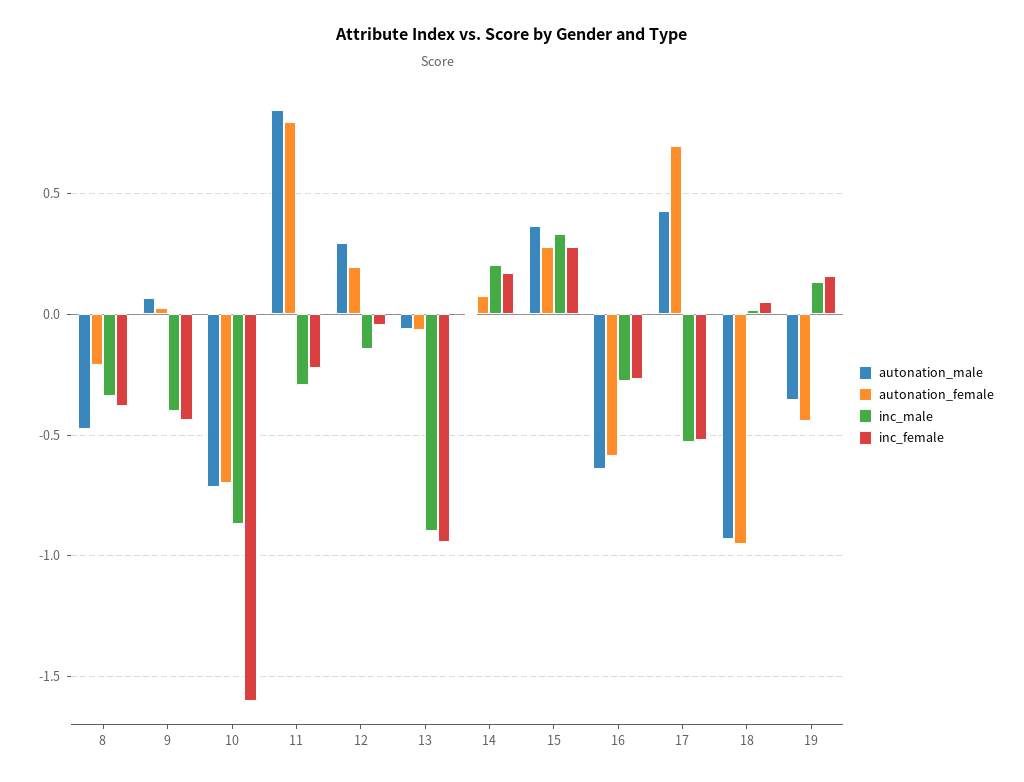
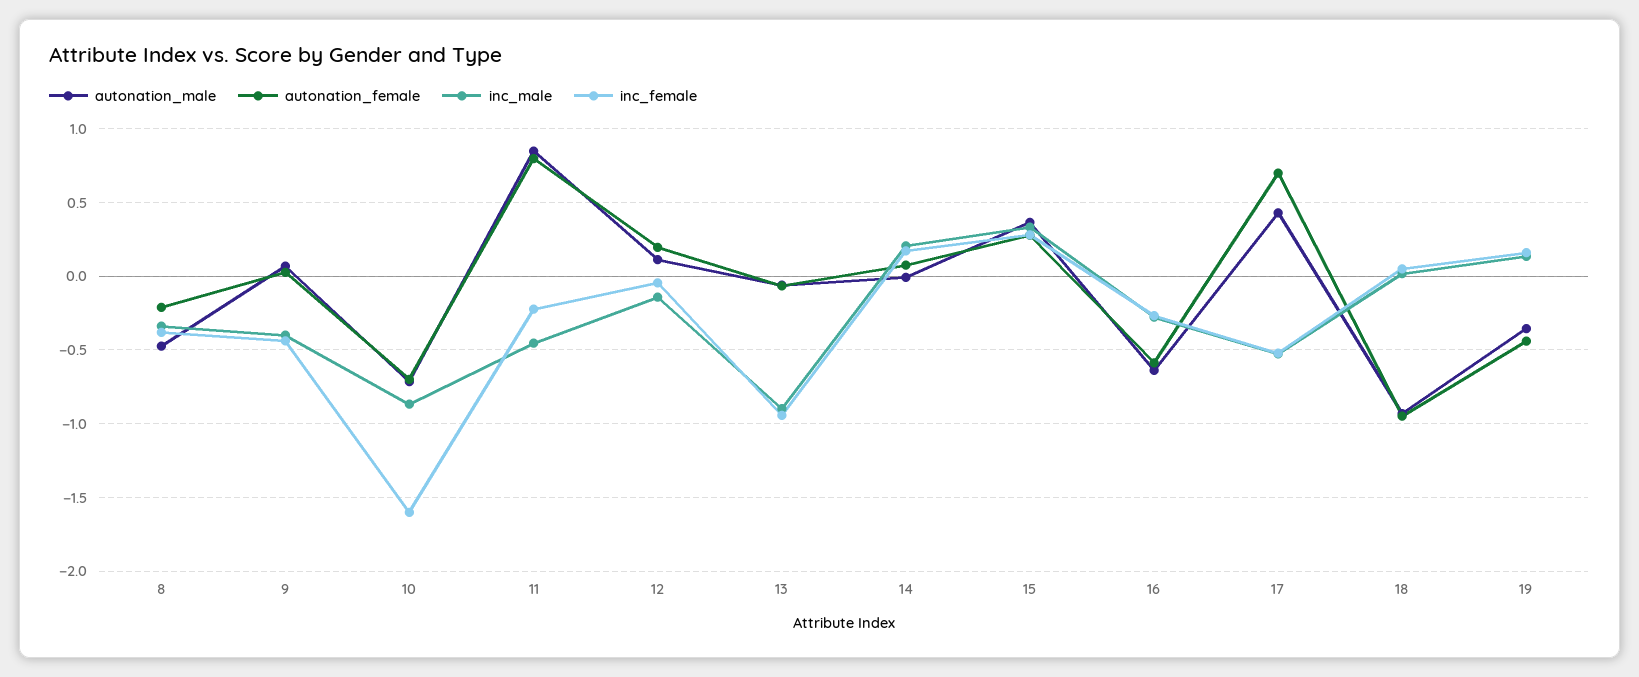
  {
    "autonation_male": {
      "8": -0.5,
      "9": 0.05,
      "10": -0.7,
      "11": 0.85,
-     "12": 0.3,
+     "12": 0.1,
      "13": -0.05,
      "14": 0,
      "15": 0.35,
      "16": -0.65,
      "17": 0.45,
      "18": -0.95,
      "19": -0.35
    },
    "autonation_female": {
      "8": -0.2,
      "9": 0.05,
      "10": -0.7,
      "11": 0.8,
      "12": 0.2,
      "13": -0.05,
      "14": 0.05,
      "15": 0.3,
      "16": -0.6,
      "17": 0.7,
      "18": -0.95,
      "19": -0.45
    },
    "inc_male": {
      "8": -0.35,
      "9": -0.4,
      "10": -0.85,
-     "11": -0.3,
+     "11": -0.45,
      "12": -0.15,
      "13": -0.9,
      "14": 0.2,
      "15": 0.35,
      "16": -0.3,
      "17": -0.55,
      "18": 0,
      "19": 0.15
    },
    "inc_female": {
      "8": -0.4,
      "9": -0.45,
      "10": -1.6,
      "11": -0.2,
      "12": -0.05,
      "13": -0.95,
      "14": 0.15,
      "15": 0.3,
      "16": -0.25,
      "17": -0.5,
      "18": 0.05,
      "19": 0.15
    }
  }

